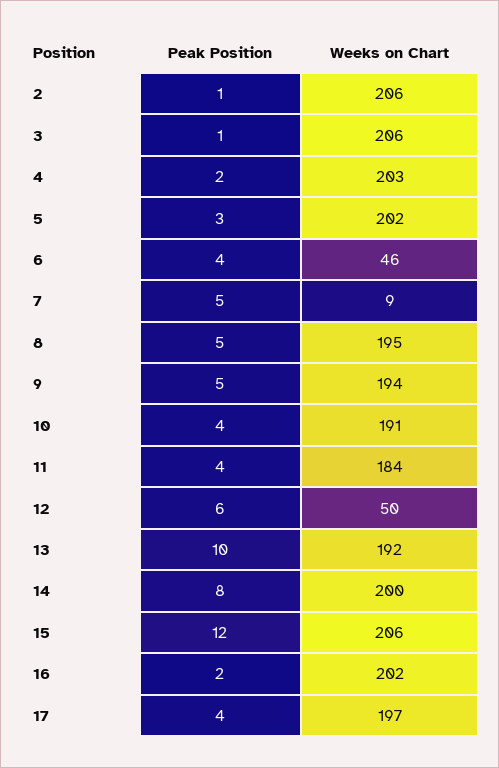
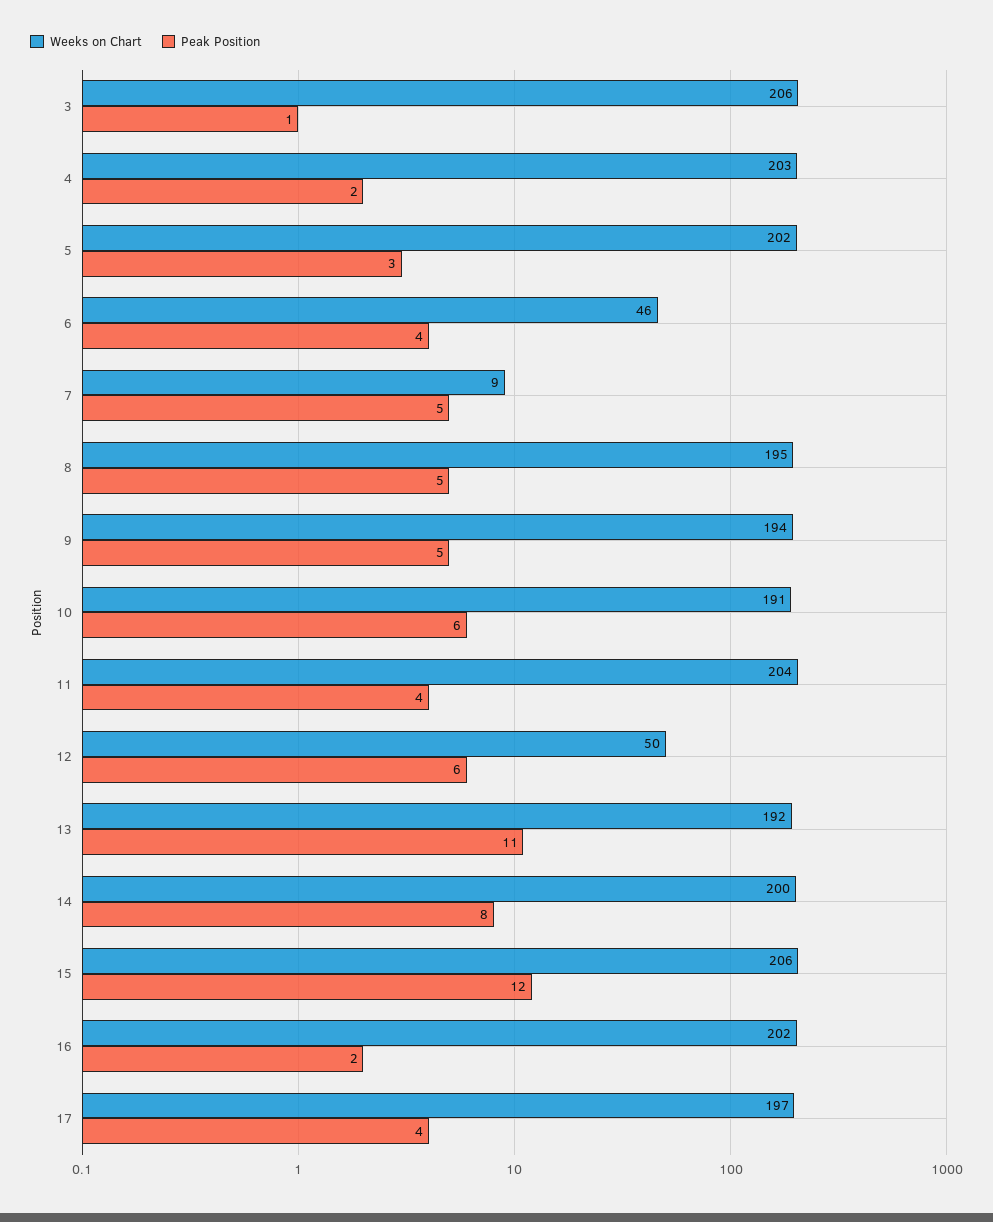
  {
    "Peak Position": {
-     "2": 1,
      "3": 1,
      "4": 2,
      "5": 3,
      "6": 4,
      "7": 5,
      "8": 5,
      "9": 5,
-     "10": 4,
+     "10": 6,
      "11": 4,
      "12": 6,
-     "13": 10,
+     "13": 11,
      "14": 8,
      "15": 12,
      "16": 2,
      "17": 4
    },
    "Weeks on Chart": {
-     "2": 206,
      "3": 206,
      "4": 203,
      "5": 202,
      "6": 46,
      "7": 9,
      "8": 195,
      "9": 194,
      "10": 191,
-     "11": 184,
+     "11": 204,
      "12": 50,
      "13": 192,
      "14": 200,
      "15": 206,
      "16": 202,
      "17": 197
    }
  }

